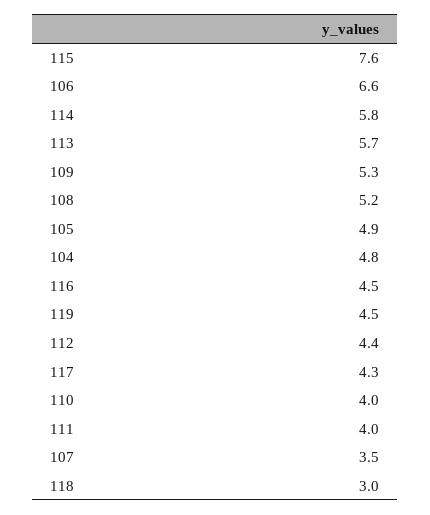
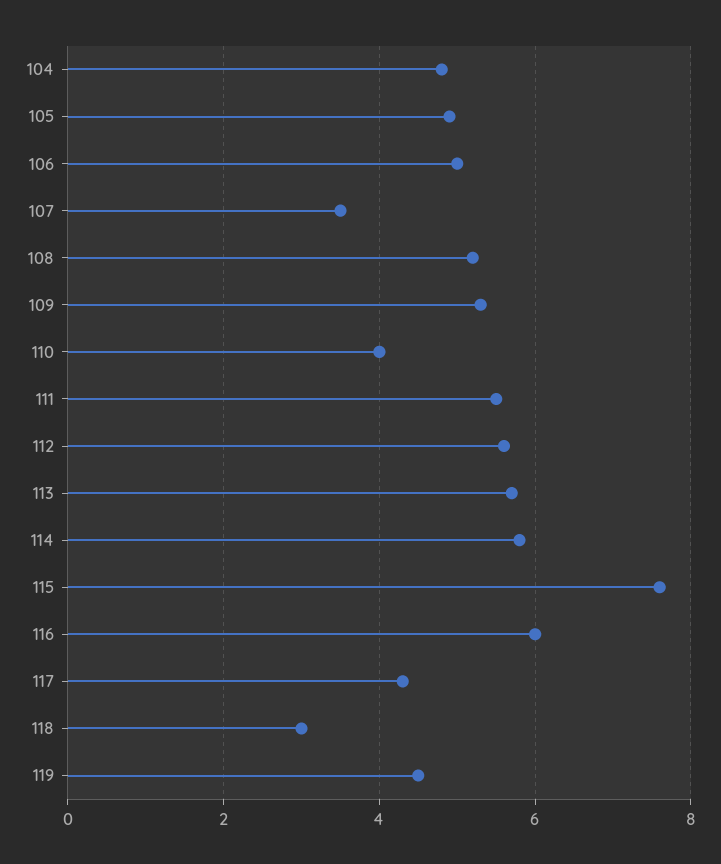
  {
    "115": 7.6,
-   "106": 6.6,
+   "106": 5,
    "114": 5.8,
    "113": 5.7,
    "109": 5.3,
    "108": 5.2,
    "105": 4.9,
    "104": 4.8,
-   "116": 4.5,
+   "116": 6,
    "119": 4.5,
-   "112": 4.4,
+   "112": 5.5,
    "117": 4.3,
    "110": 4,
-   "111": 4,
+   "111": 5.5,
    "107": 3.5,
    "118": 3
  }

